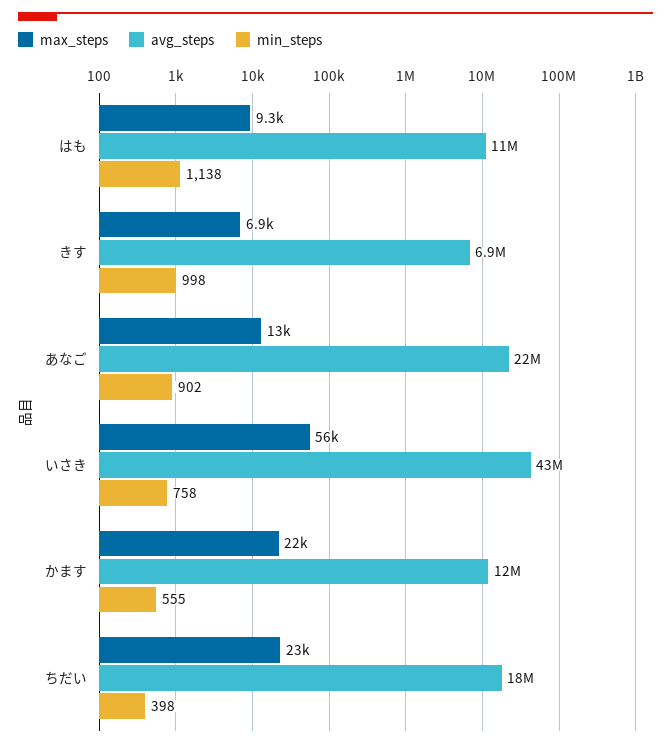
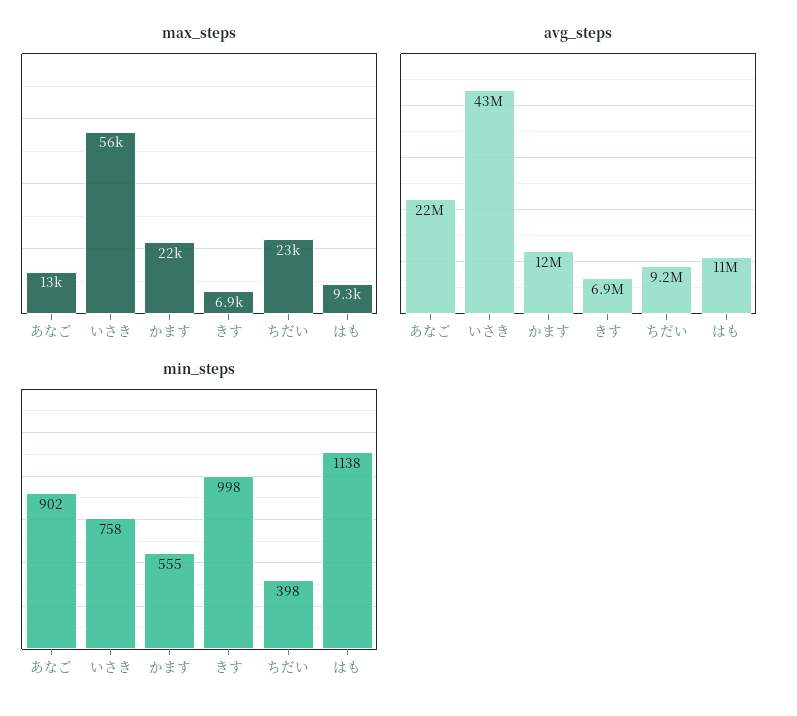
  {
    "max_steps": {
      "はも": 9300,
      "きす": 6900,
      "あなご": 13000,
      "いさき": 56000,
      "かます": 22000,
      "ちだい": 23000
    },
    "avg_steps": {
      "はも": 11000000,
      "きす": 6900000,
      "あなご": 22000000,
      "いさき": 43000000,
      "かます": 12000000,
-     "ちだい": 18000000
+     "ちだい": 9200000
    },
    "min_steps": {
      "はも": 1138,
      "きす": 998,
      "あなご": 902,
      "いさき": 758,
      "かます": 555,
      "ちだい": 398
    }
  }

